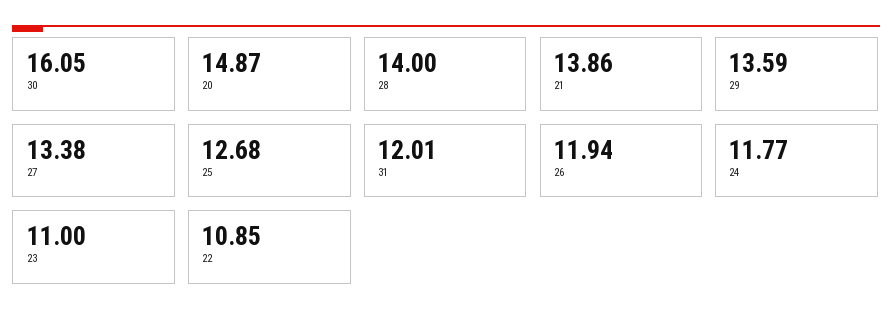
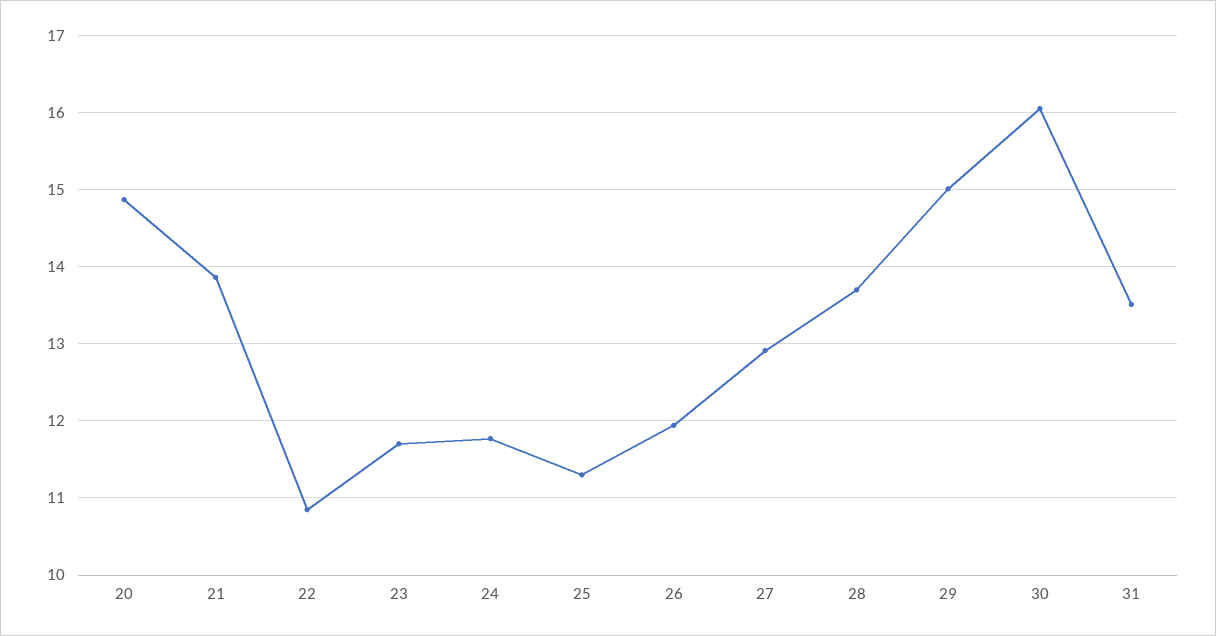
  {
    "30": 16.05,
    "20": 14.87,
-   "28": 14,
+   "28": 13.7,
    "21": 13.86,
-   "29": 13.59,
+   "29": 15,
-   "27": 13.38,
+   "27": 12.9,
-   "25": 12.68,
+   "25": 11.3,
-   "31": 12.01,
+   "31": 13.5,
    "26": 11.94,
    "24": 11.77,
-   "23": 11,
+   "23": 11.7,
    "22": 10.85
  }

